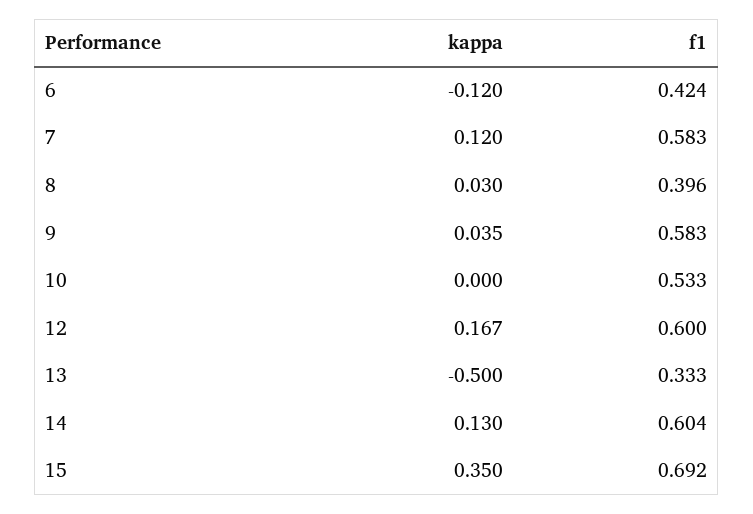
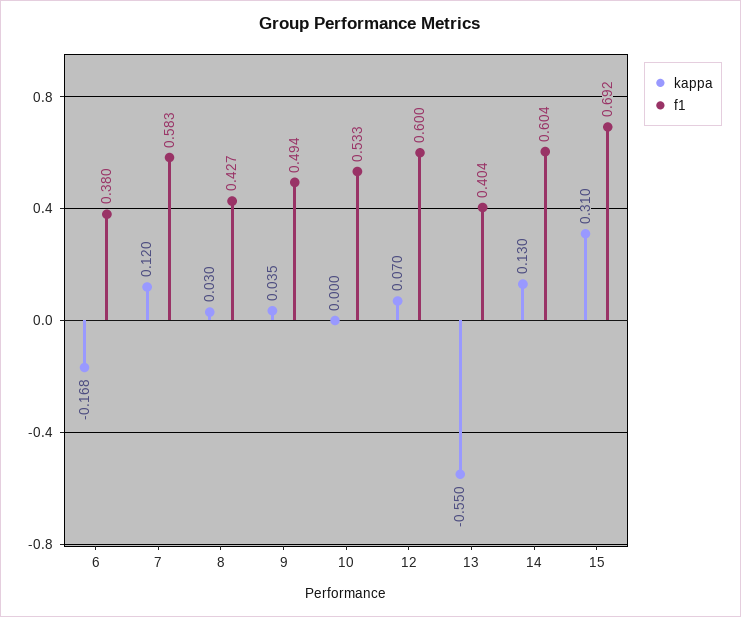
  {
    "kappa": {
-     "6": -0.12,
+     "6": -0.168,
      "7": 0.12,
      "8": 0.03,
      "9": 0.035,
      "10": 0,
-     "12": 0.167,
+     "12": 0.07,
-     "13": -0.5,
+     "13": -0.55,
      "14": 0.13,
-     "15": 0.35
+     "15": 0.31
    },
    "f1": {
-     "6": 0.424,
+     "6": 0.38,
      "7": 0.583,
-     "8": 0.396,
+     "8": 0.427,
-     "9": 0.583,
+     "9": 0.494,
      "10": 0.533,
      "12": 0.6,
-     "13": 0.333,
+     "13": 0.404,
      "14": 0.604,
      "15": 0.692
    }
  }

